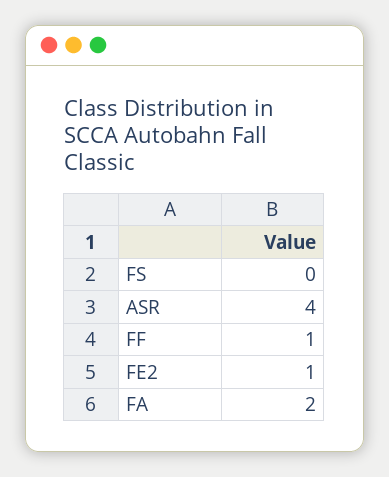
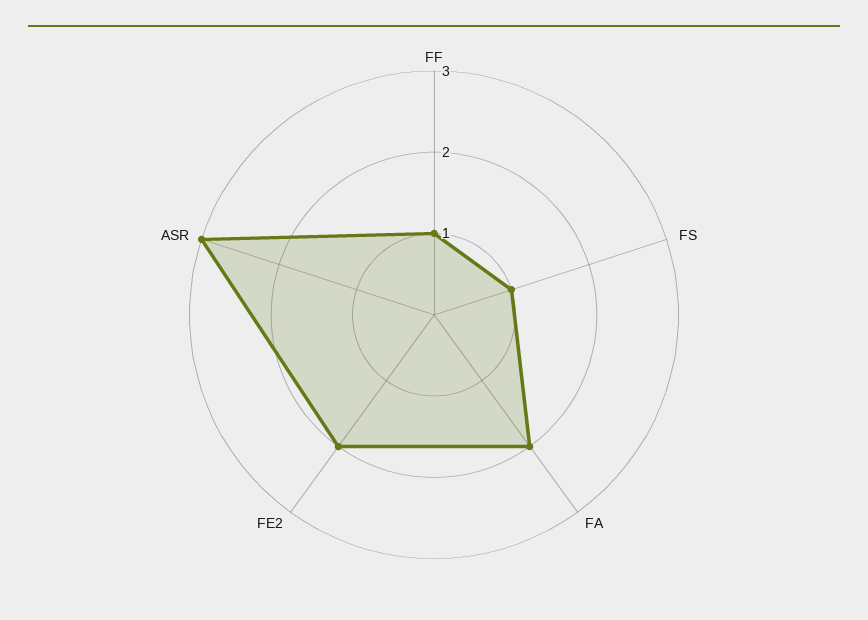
  {
-   "FS": 0,
+   "FS": 1,
-   "ASR": 4,
+   "ASR": 3,
    "FF": 1,
-   "FE2": 1,
+   "FE2": 2,
    "FA": 2
  }

